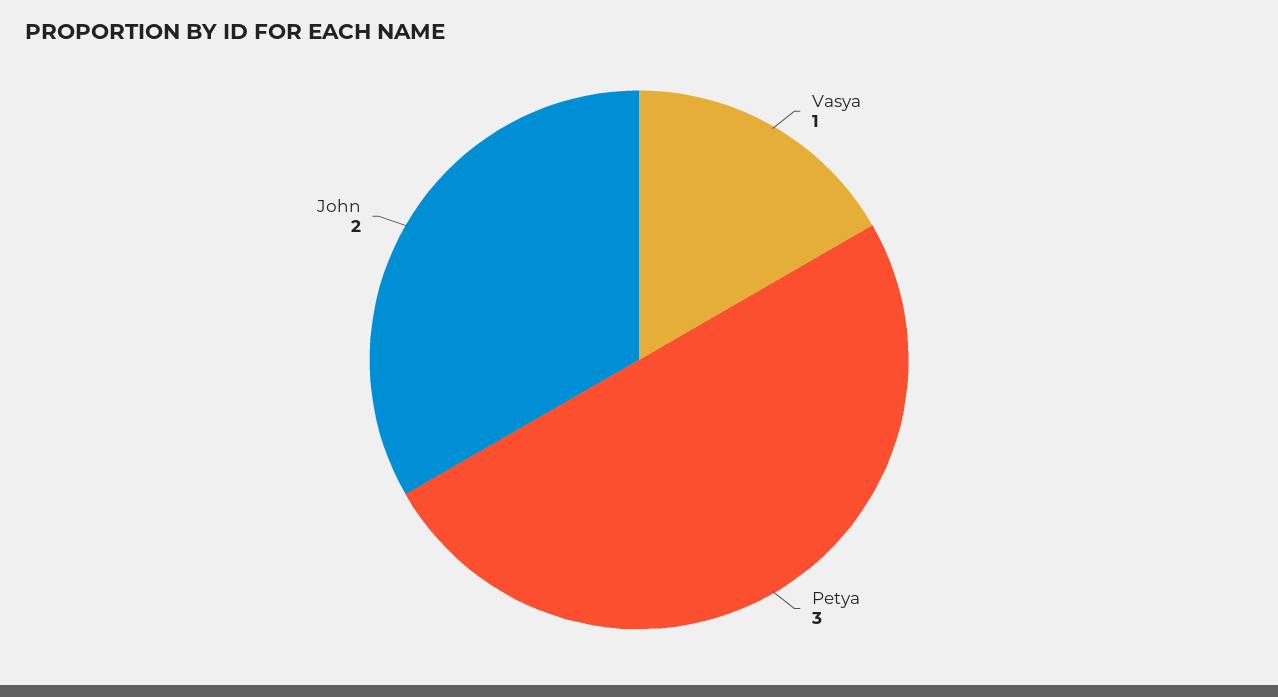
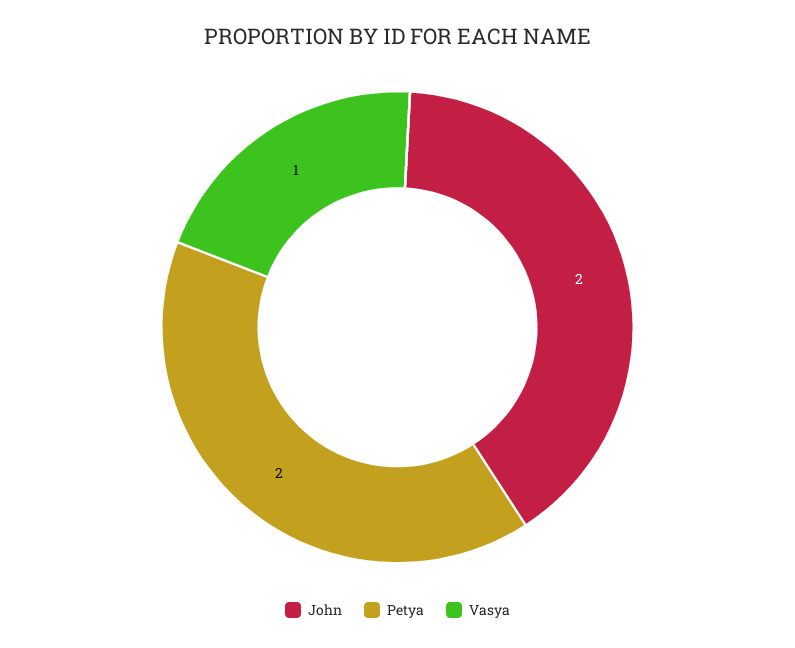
  {
    "Vasya": 1,
-   "Petya": 3,
+   "Petya": 2,
    "John": 2
  }

